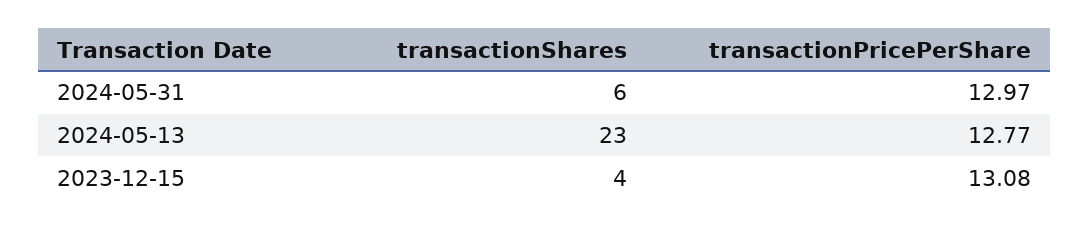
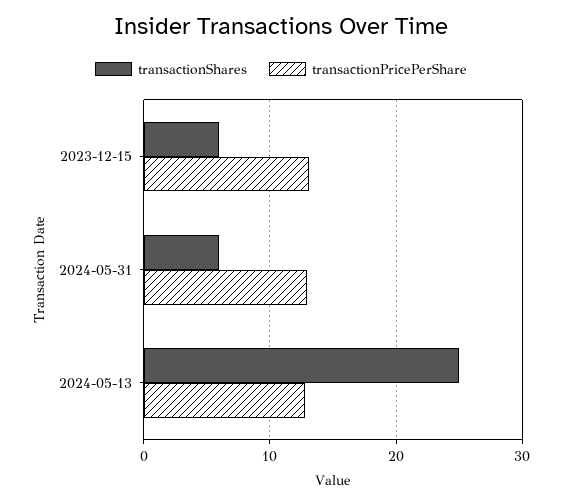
  {
    "transactionShares": {
      "2024-05-31": 6,
-     "2024-05-13": 23,
+     "2024-05-13": 25,
-     "2023-12-15": 4
+     "2023-12-15": 6
    },
    "transactionPricePerShare": {
      "2024-05-31": 12.97,
      "2024-05-13": 12.77,
      "2023-12-15": 13.08
    }
  }

